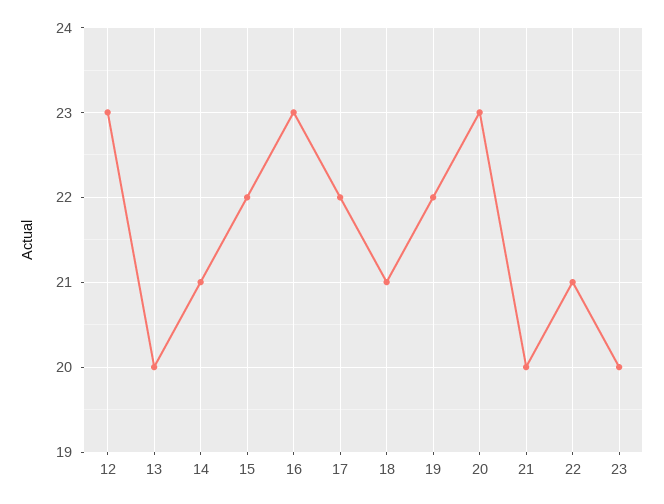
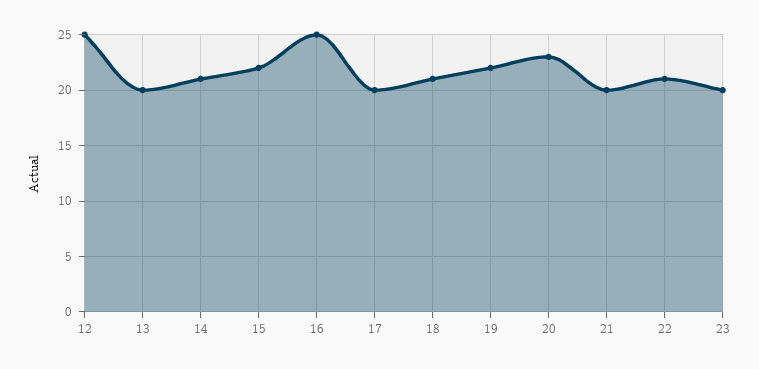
  {
-   "12": 23,
+   "12": 25,
    "13": 20,
    "14": 21,
    "15": 22,
-   "16": 23,
+   "16": 25,
-   "17": 22,
+   "17": 20,
    "18": 21,
    "19": 22,
    "20": 23,
    "21": 20,
    "22": 21,
    "23": 20
  }

